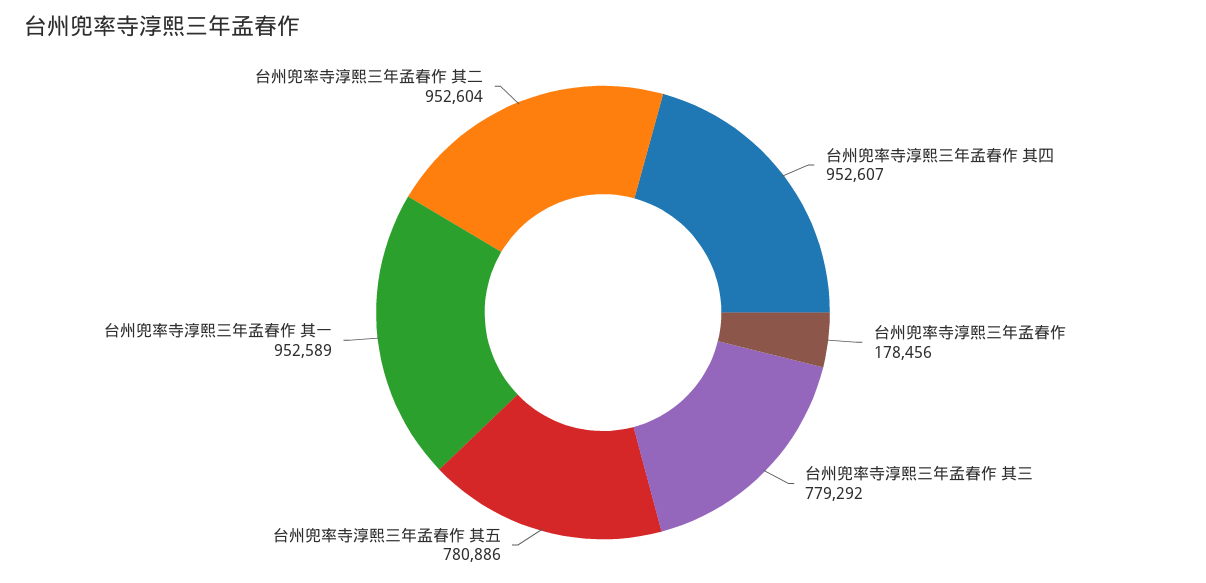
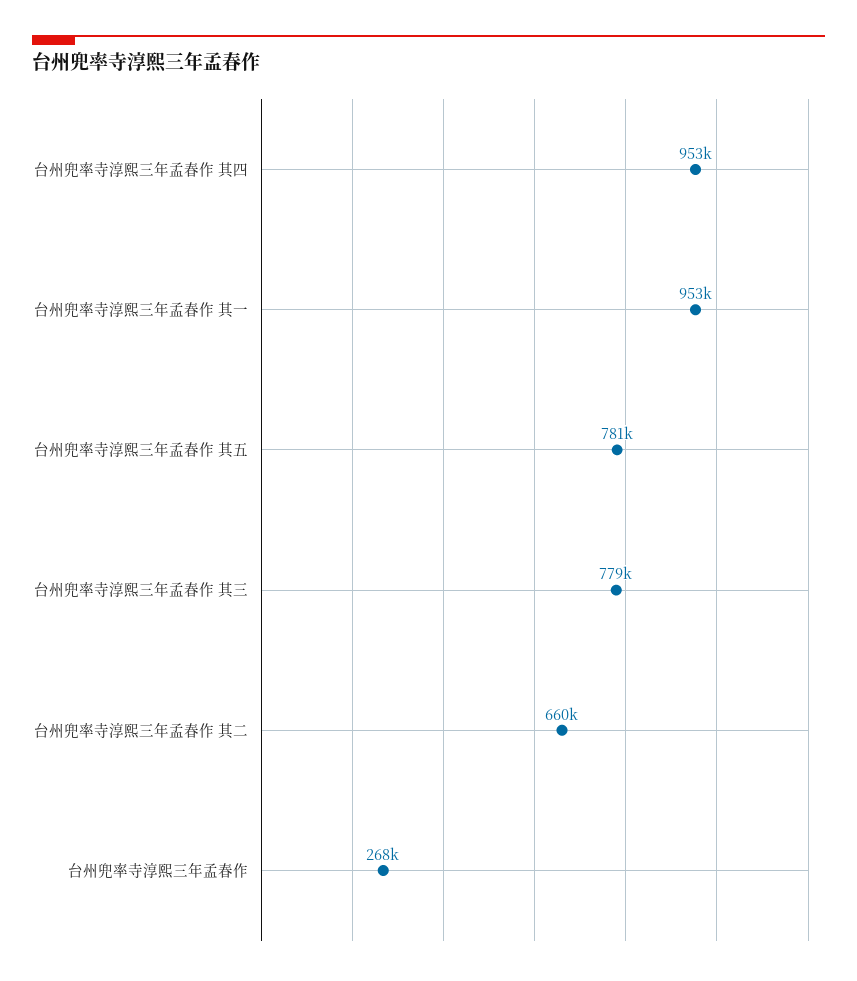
  {
    "台州兜率寺淳熙三年孟春作 其四": 952607,
-   "台州兜率寺淳熙三年孟春作": 178456,
+   "台州兜率寺淳熙三年孟春作": 268000,
    "台州兜率寺淳熙三年孟春作 其三": 779292,
    "台州兜率寺淳熙三年孟春作 其五": 780886,
    "台州兜率寺淳熙三年孟春作 其一": 952589,
-   "台州兜率寺淳熙三年孟春作 其二": 952604
+   "台州兜率寺淳熙三年孟春作 其二": 660000
  }

